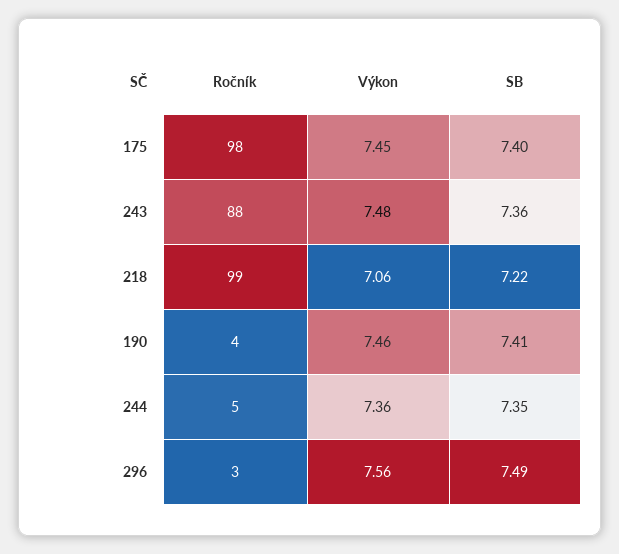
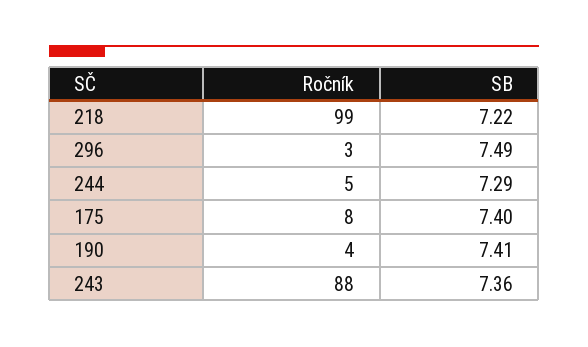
  {
    "Ročník": {
-     "175": 98,
+     "175": 8,
      "243": 88,
      "218": 99,
      "190": 4,
      "244": 5,
      "296": 3
    },
-   "Výkon": {
-     "175": 7.45,
-     "243": 7.48,
-     "218": 7.06,
-     "190": 7.46,
-     "244": 7.36,
-     "296": 7.56
-   },
    "SB": {
      "175": 7.4,
      "243": 7.36,
      "218": 7.22,
      "190": 7.41,
-     "244": 7.35,
+     "244": 7.29,
      "296": 7.49
    }
  }

